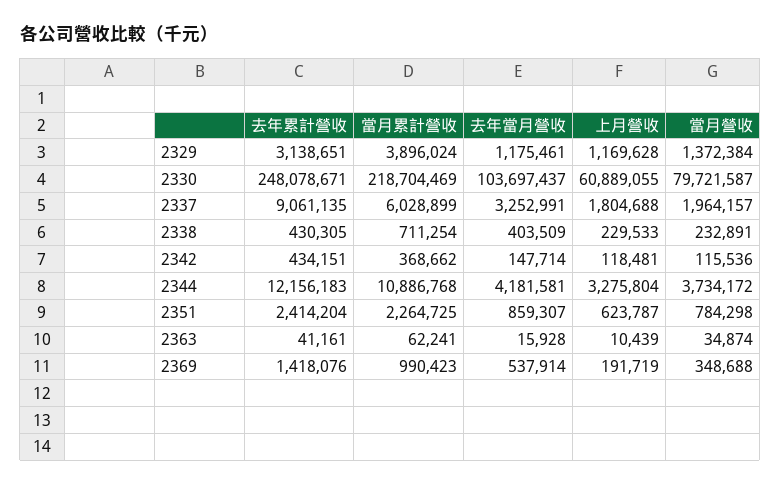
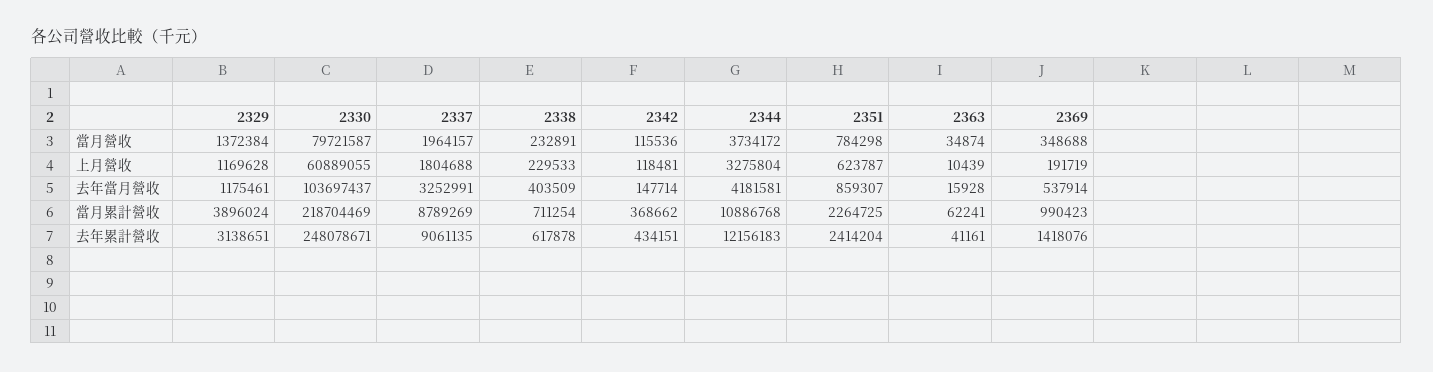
  {
    "去年累計營收": {
      "2329": 3138651,
      "2330": 248078671,
      "2337": 9061135,
-     "2338": 430305,
+     "2338": 617878,
      "2342": 434151,
      "2344": 12156183,
      "2351": 2414204,
      "2363": 41161,
      "2369": 1418076
    },
    "當月累計營收": {
      "2329": 3896024,
      "2330": 218704469,
-     "2337": 6028899,
+     "2337": 8789269,
      "2338": 711254,
      "2342": 368662,
      "2344": 10886768,
      "2351": 2264725,
      "2363": 62241,
      "2369": 990423
    },
    "去年當月營收": {
      "2329": 1175461,
      "2330": 103697437,
      "2337": 3252991,
      "2338": 403509,
      "2342": 147714,
      "2344": 4181581,
      "2351": 859307,
      "2363": 15928,
      "2369": 537914
    },
    "上月營收": {
      "2329": 1169628,
      "2330": 60889055,
      "2337": 1804688,
      "2338": 229533,
      "2342": 118481,
      "2344": 3275804,
      "2351": 623787,
      "2363": 10439,
      "2369": 191719
    },
    "當月營收": {
      "2329": 1372384,
      "2330": 79721587,
      "2337": 1964157,
      "2338": 232891,
      "2342": 115536,
      "2344": 3734172,
      "2351": 784298,
      "2363": 34874,
      "2369": 348688
    }
  }

